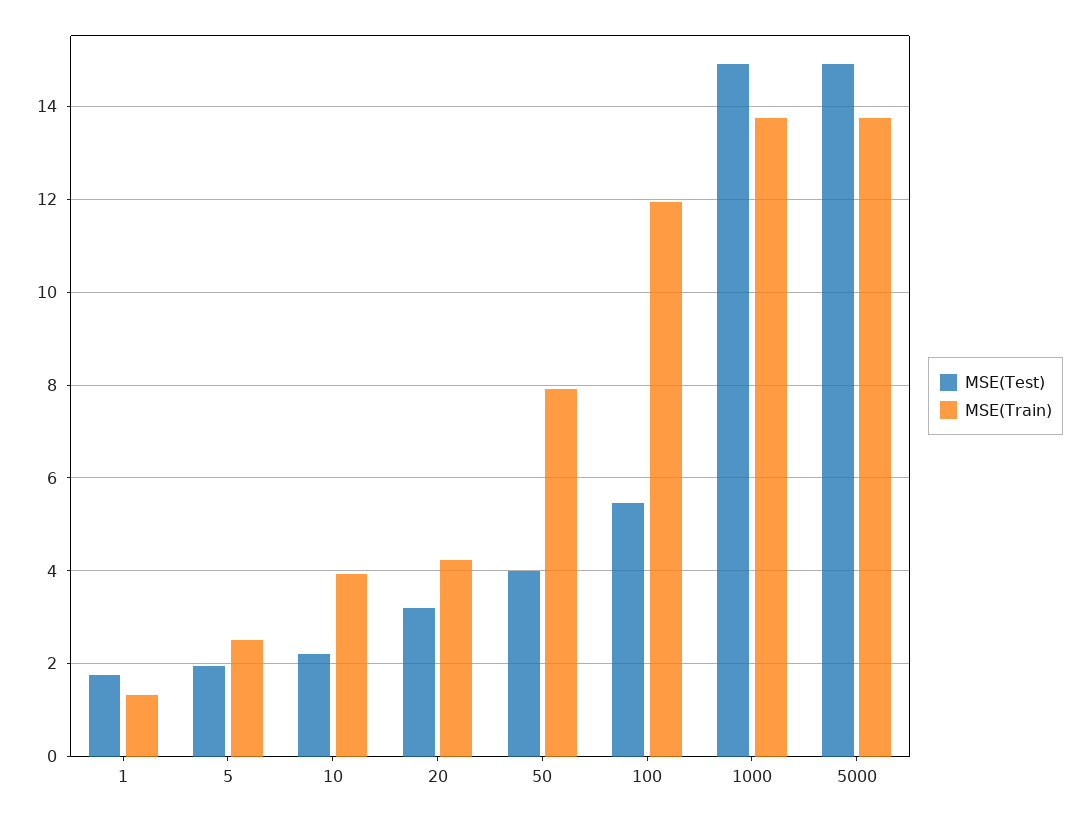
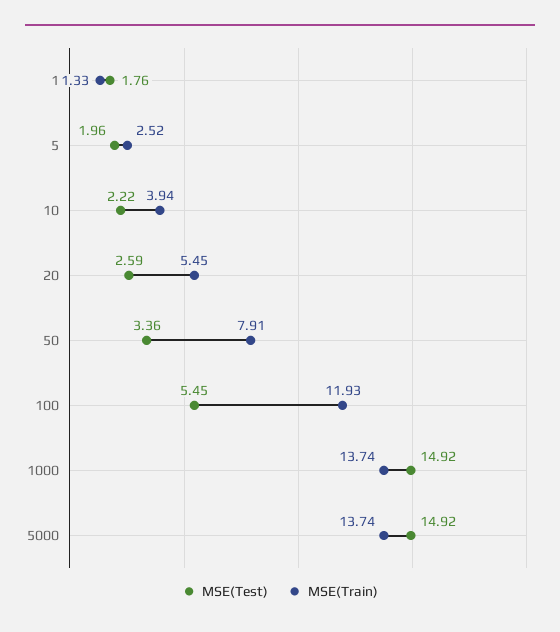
  {
    "MSE(Test)": {
      "1": 1.76,
      "5": 1.96,
      "10": 2.22,
-     "20": 3.2,
+     "20": 2.59,
-     "50": 4,
+     "50": 3.36,
      "100": 5.45,
      "1000": 14.92,
      "5000": 14.92
    },
    "MSE(Train)": {
      "1": 1.33,
      "5": 2.52,
      "10": 3.94,
-     "20": 4.2,
+     "20": 5.45,
      "50": 7.91,
      "100": 11.93,
      "1000": 13.74,
      "5000": 13.74
    }
  }

